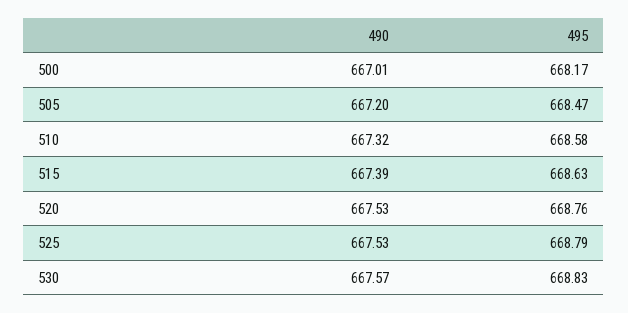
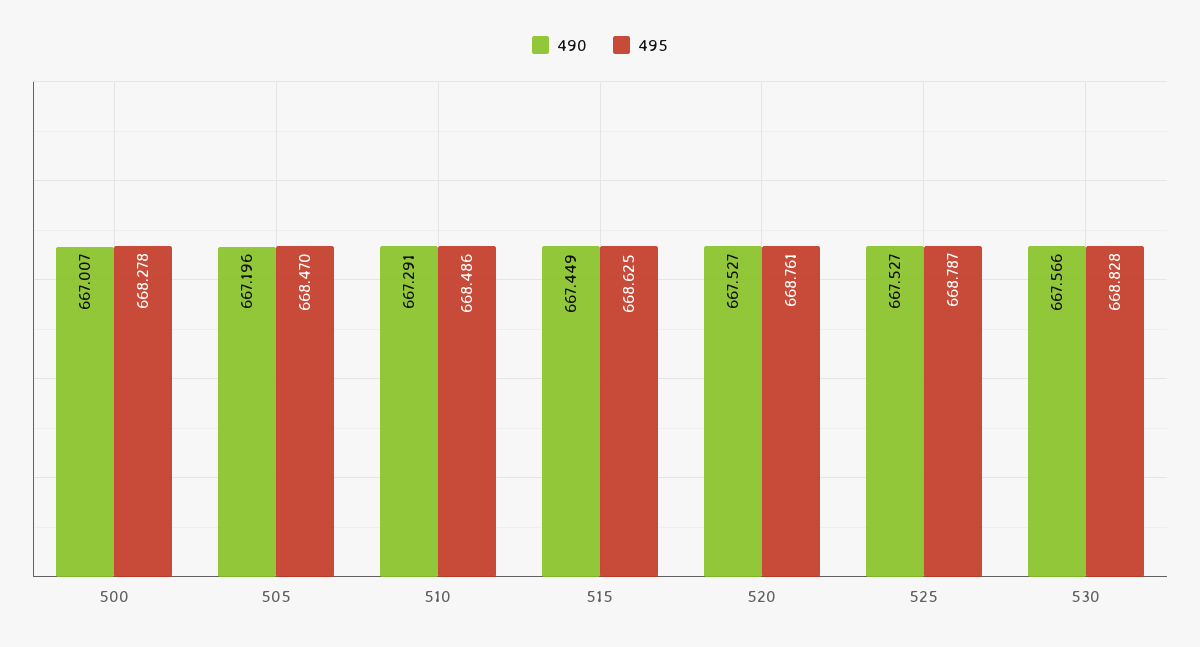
  {
    "490": {
      "500": 667.007,
      "505": 667.196,
-     "510": 667.32,
+     "510": 667.291,
-     "515": 667.39,
+     "515": 667.449,
      "520": 667.527,
      "525": 667.527,
      "530": 667.566
    },
    "495": {
-     "500": 668.17,
+     "500": 668.278,
      "505": 668.47,
-     "510": 668.58,
+     "510": 668.486,
      "515": 668.625,
      "520": 668.761,
      "525": 668.787,
      "530": 668.828
    }
  }

